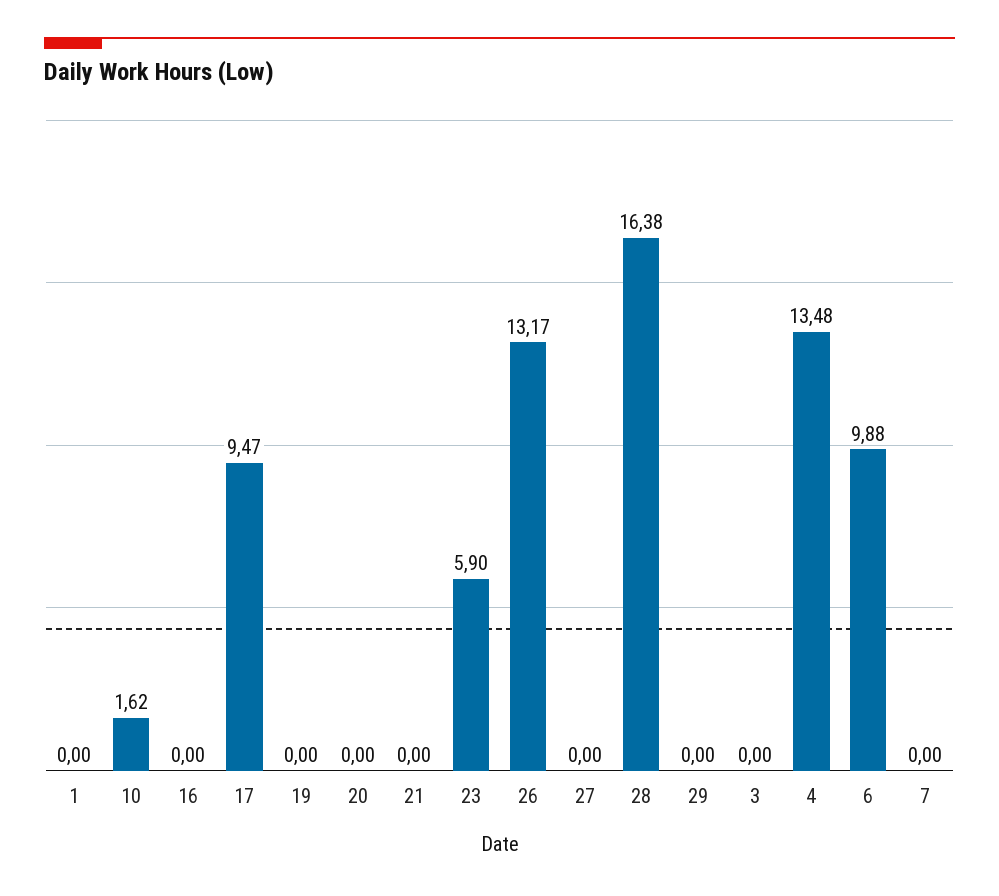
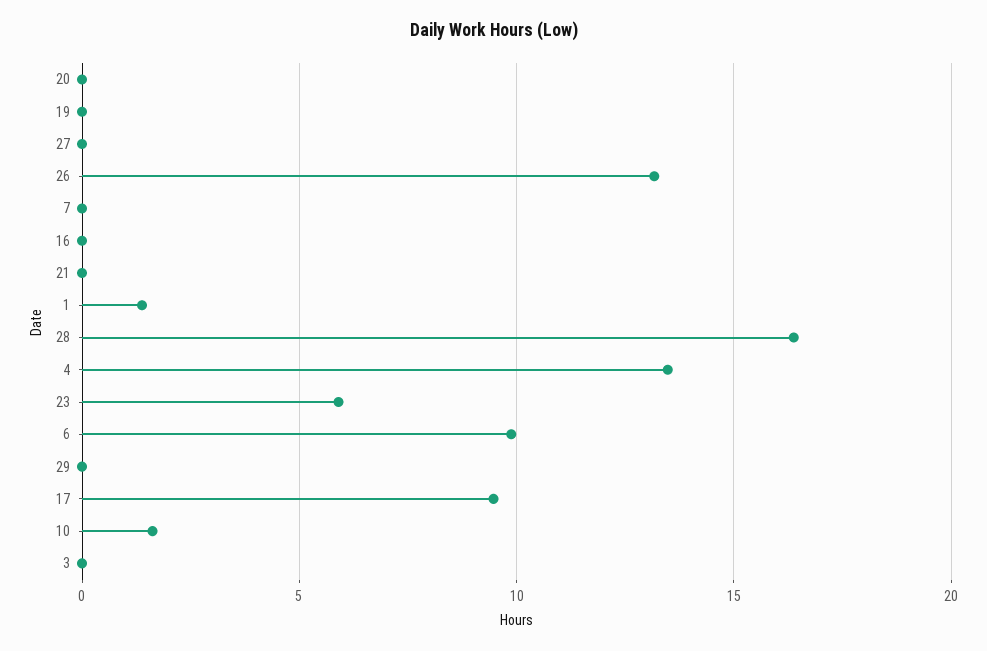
  {
-   "1": 0,
+   "1": 1.5,
    "10": 1.62,
    "16": 0,
    "17": 9.47,
    "19": 0,
    "20": 0,
    "21": 0,
    "23": 5.9,
    "26": 13.17,
    "27": 0,
    "28": 16.38,
    "29": 0,
    "3": 0,
    "4": 13.48,
    "6": 9.88,
    "7": 0
  }

